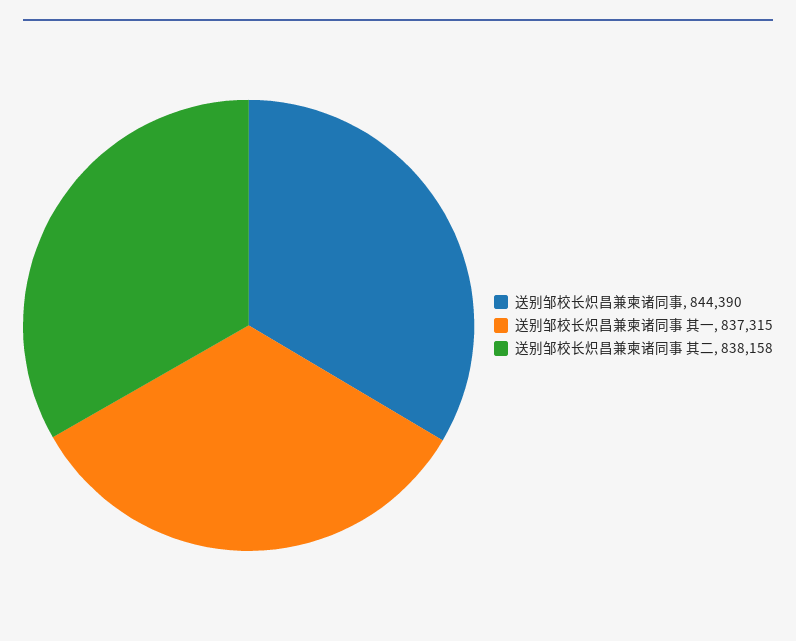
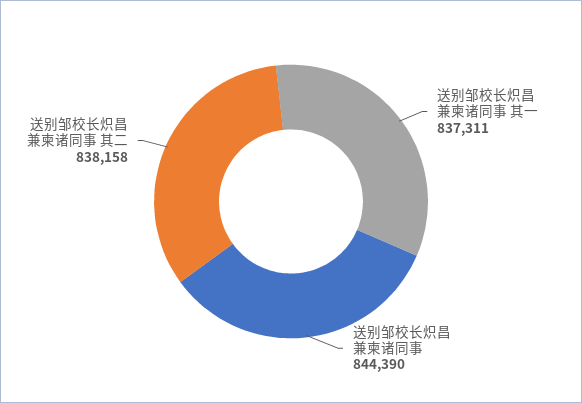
  {
    "送别邹校长炽昌兼柬诸同事": 844390,
-   "送别邹校长炽昌兼柬诸同事 其一": 837315,
+   "送别邹校长炽昌兼柬诸同事 其一": 837311,
    "送别邹校长炽昌兼柬诸同事 其二": 838158
  }

